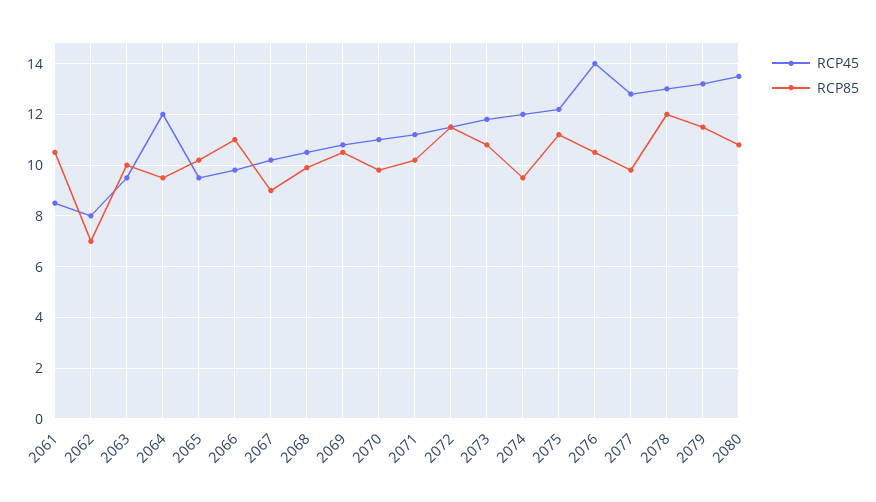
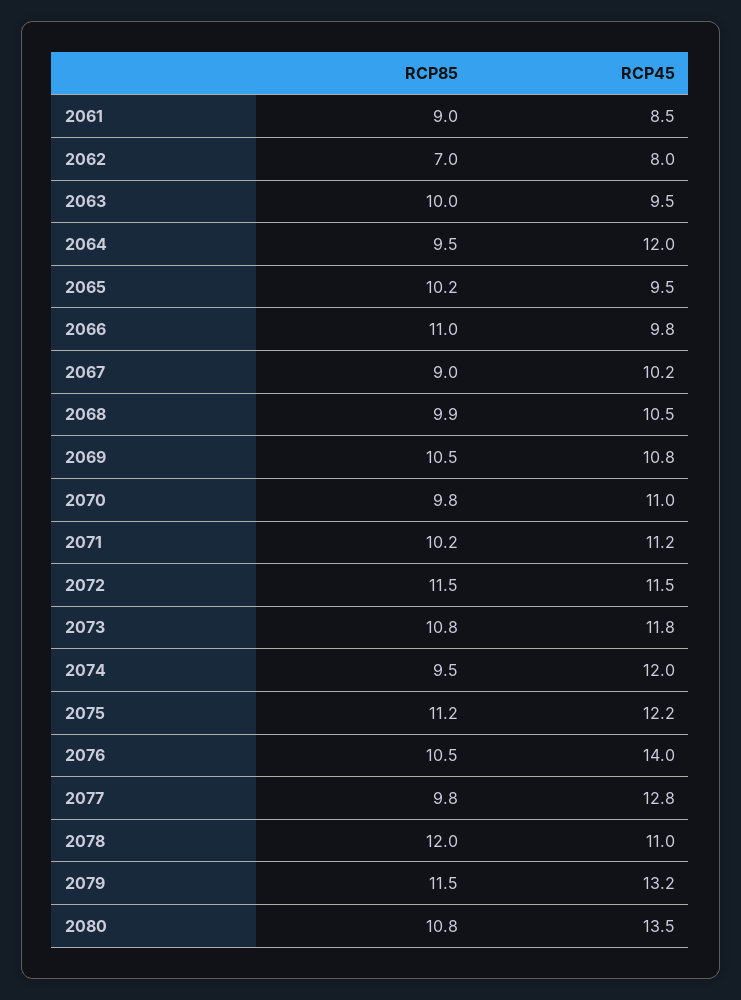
  {
    "RCP45": {
      "2061": 8.5,
      "2062": 8,
      "2063": 9.5,
      "2064": 12,
      "2065": 9.5,
      "2066": 9.8,
      "2067": 10.2,
      "2068": 10.5,
      "2069": 10.8,
      "2070": 11,
      "2071": 11.2,
      "2072": 11.5,
      "2073": 11.8,
      "2074": 12,
      "2075": 12.2,
      "2076": 14,
      "2077": 12.8,
-     "2078": 13,
+     "2078": 11,
      "2079": 13.2,
      "2080": 13.5
    },
    "RCP85": {
-     "2061": 10.5,
+     "2061": 9,
      "2062": 7,
      "2063": 10,
      "2064": 9.5,
      "2065": 10.2,
      "2066": 11,
      "2067": 9,
      "2068": 9.9,
      "2069": 10.5,
      "2070": 9.8,
      "2071": 10.2,
      "2072": 11.5,
      "2073": 10.8,
      "2074": 9.5,
      "2075": 11.2,
      "2076": 10.5,
      "2077": 9.8,
      "2078": 12,
      "2079": 11.5,
      "2080": 10.8
    }
  }

